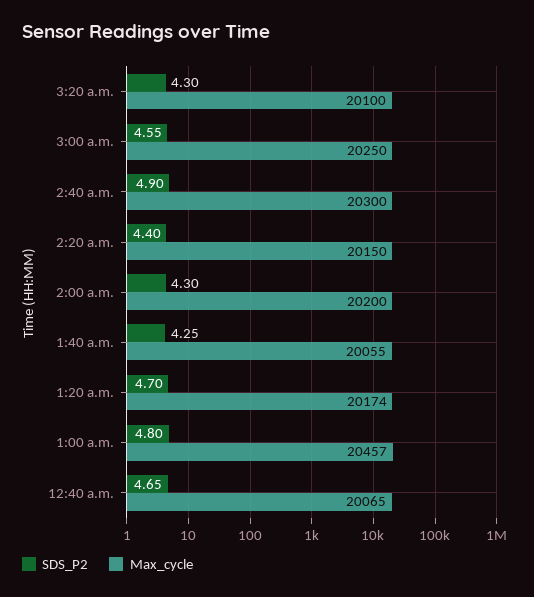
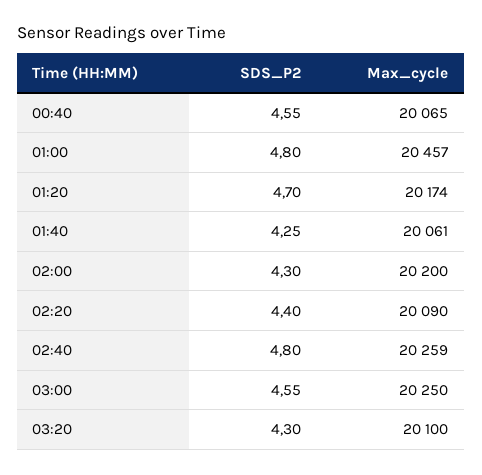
  {
    "SDS_P2": {
      "3:20 a.m.": 4.3,
      "3:00 a.m.": 4.55,
-     "2:40 a.m.": 4.9,
+     "2:40 a.m.": 4.8,
      "2:20 a.m.": 4.4,
      "2:00 a.m.": 4.3,
      "1:40 a.m.": 4.25,
      "1:20 a.m.": 4.7,
      "1:00 a.m.": 4.8,
-     "12:40 a.m.": 4.65
+     "12:40 a.m.": 4.55
    },
    "Max_cycle": {
      "3:20 a.m.": 20100,
      "3:00 a.m.": 20250,
-     "2:40 a.m.": 20300,
+     "2:40 a.m.": 20259,
-     "2:20 a.m.": 20150,
+     "2:20 a.m.": 20090,
      "2:00 a.m.": 20200,
-     "1:40 a.m.": 20055,
+     "1:40 a.m.": 20061,
      "1:20 a.m.": 20174,
      "1:00 a.m.": 20457,
      "12:40 a.m.": 20065
    }
  }

